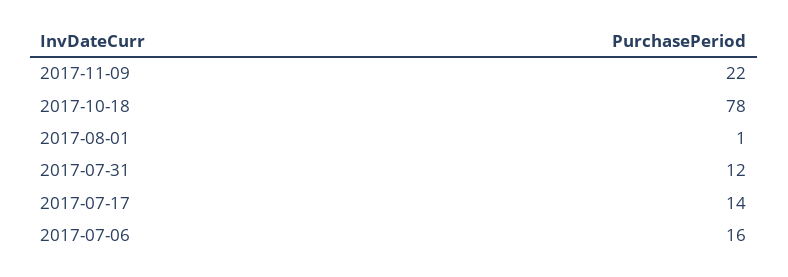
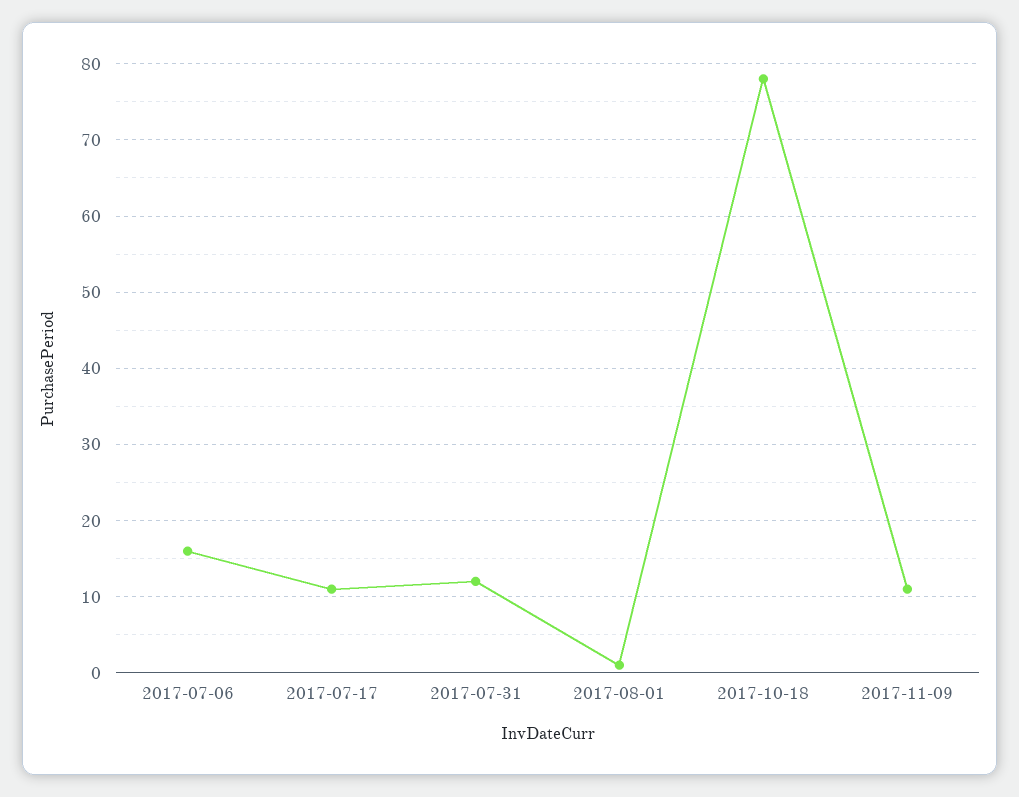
  {
-   "2017-11-09": 22,
+   "2017-11-09": 11,
    "2017-10-18": 78,
    "2017-08-01": 1,
    "2017-07-31": 12,
-   "2017-07-17": 14,
+   "2017-07-17": 11,
    "2017-07-06": 16
  }

